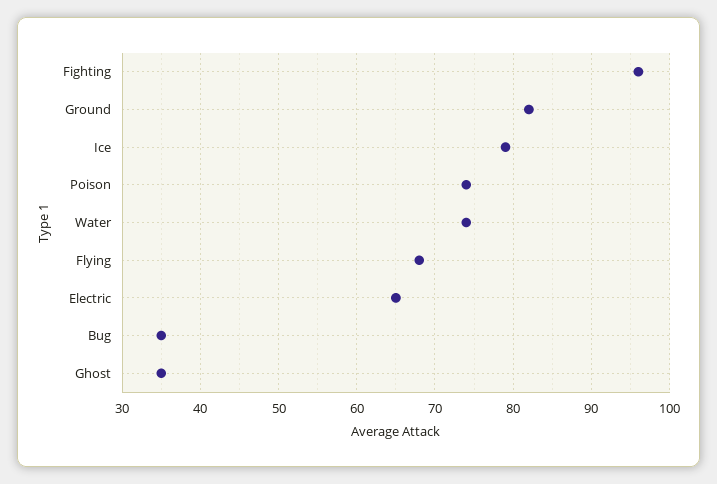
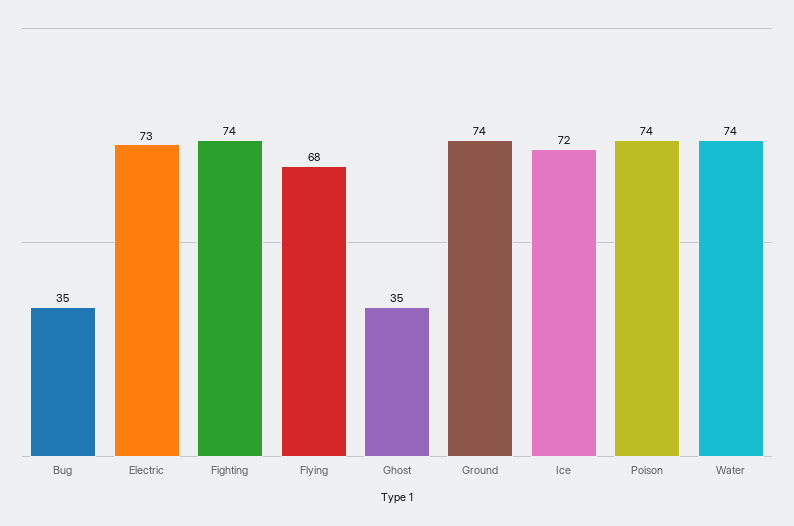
  {
-   "Fighting": 96,
+   "Fighting": 74,
-   "Ground": 82,
+   "Ground": 74,
-   "Ice": 79,
+   "Ice": 72,
    "Poison": 74,
    "Water": 74,
    "Flying": 68,
-   "Electric": 65,
+   "Electric": 73,
    "Bug": 35,
    "Ghost": 35
  }

